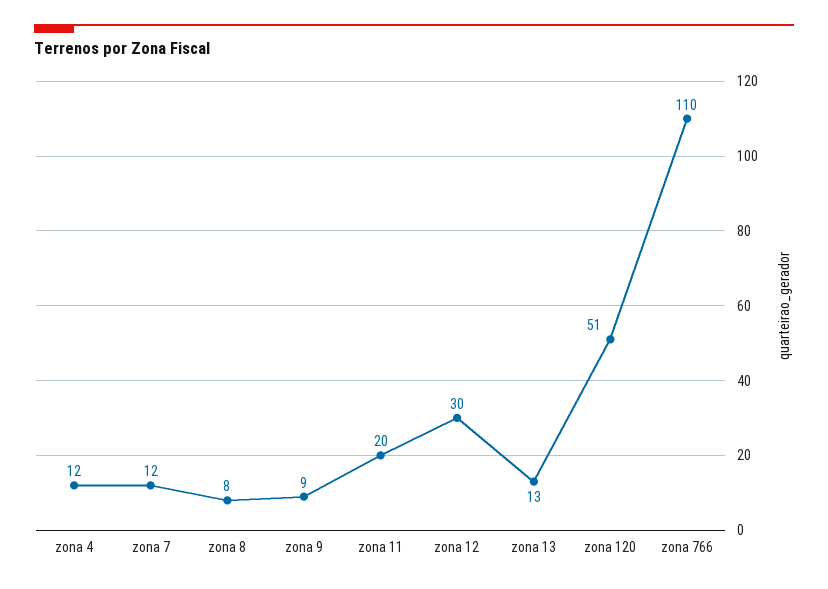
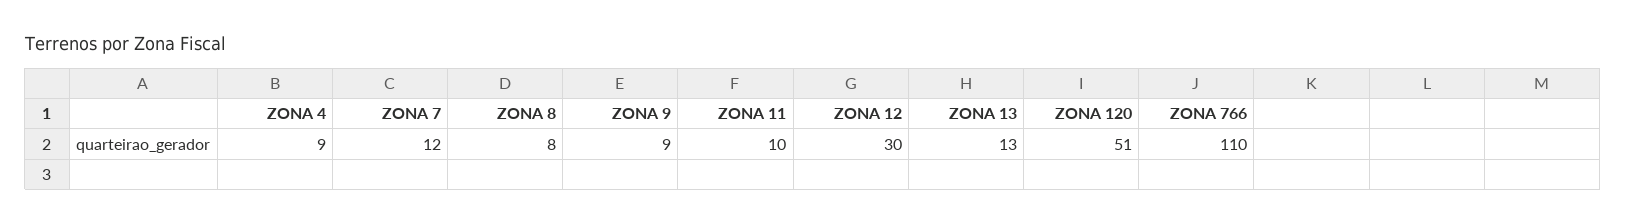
  {
-   "zona 4": 12,
+   "zona 4": 9,
    "zona 7": 12,
    "zona 8": 8,
    "zona 9": 9,
-   "zona 11": 20,
+   "zona 11": 10,
    "zona 12": 30,
    "zona 13": 13,
    "zona 120": 51,
    "zona 766": 110
  }

